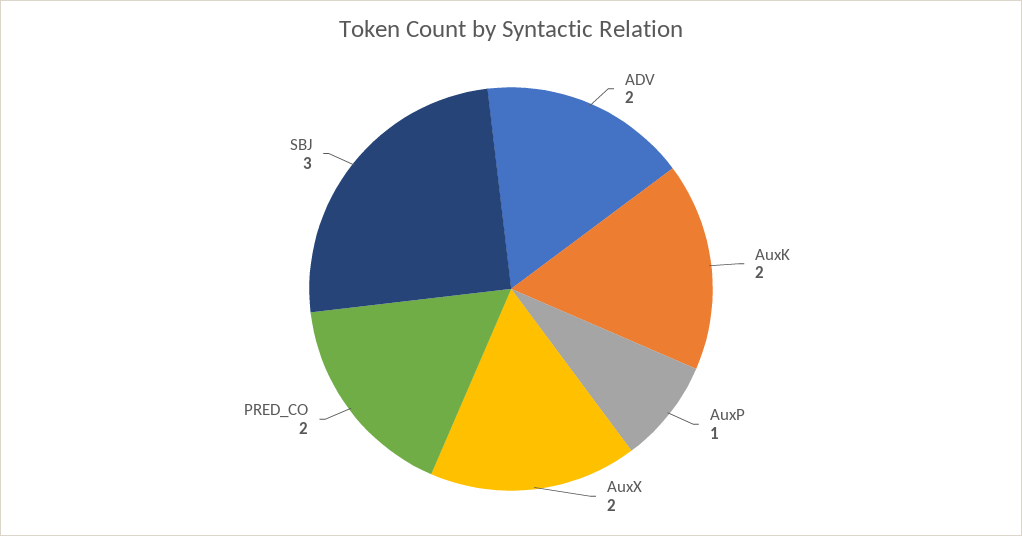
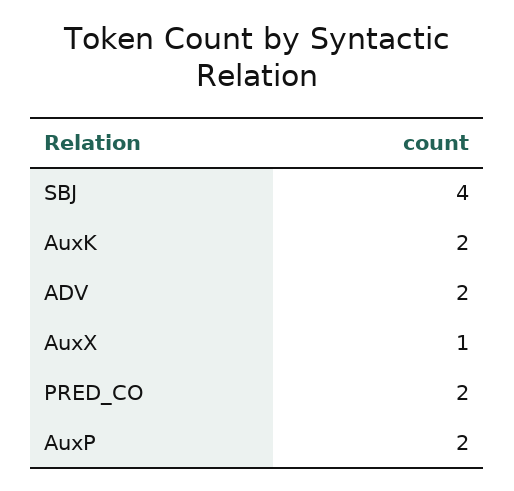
  {
    "ADV": 2,
    "AuxK": 2,
-   "AuxP": 1,
+   "AuxP": 2,
-   "AuxX": 2,
+   "AuxX": 1,
    "PRED_CO": 2,
-   "SBJ": 3
+   "SBJ": 4
  }

